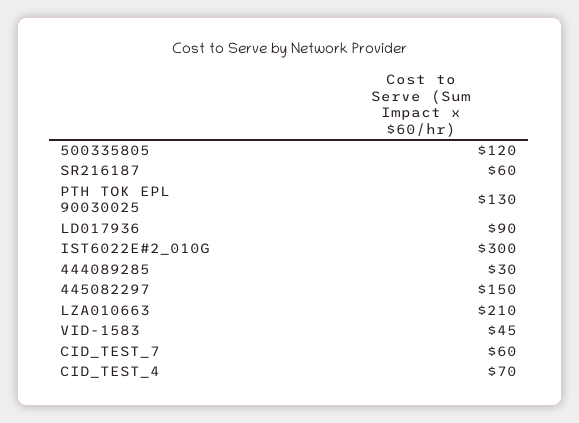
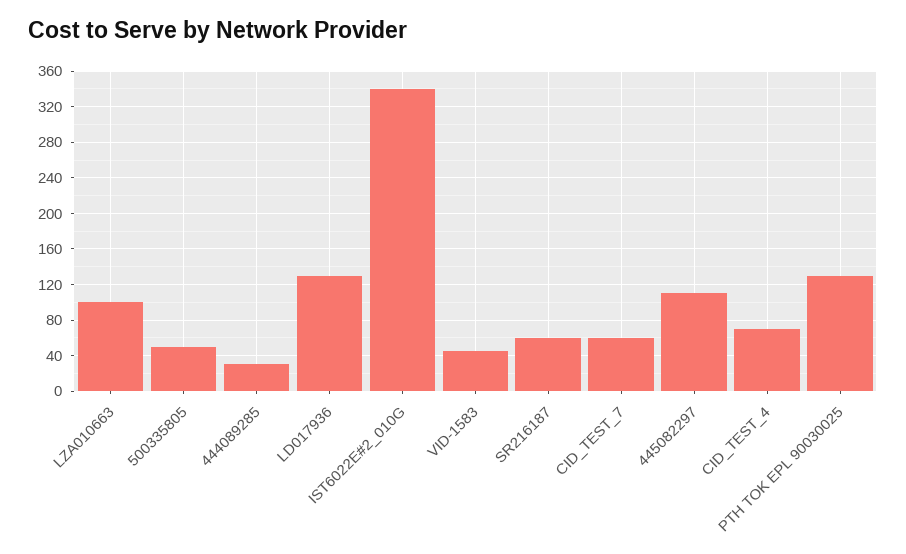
  {
-   "500335805": 120,
+   "500335805": 50,
    "SR216187": 60,
    "PTH TOK EPL 90030025": 130,
-   "LD017936": 90,
+   "LD017936": 130,
-   "IST6022E#2_010G": 300,
+   "IST6022E#2_010G": 340,
    "444089285": 30,
-   "445082297": 150,
+   "445082297": 110,
-   "LZA010663": 210,
+   "LZA010663": 100,
    "VID-1583": 45,
    "CID_TEST_7": 60,
    "CID_TEST_4": 70
  }

